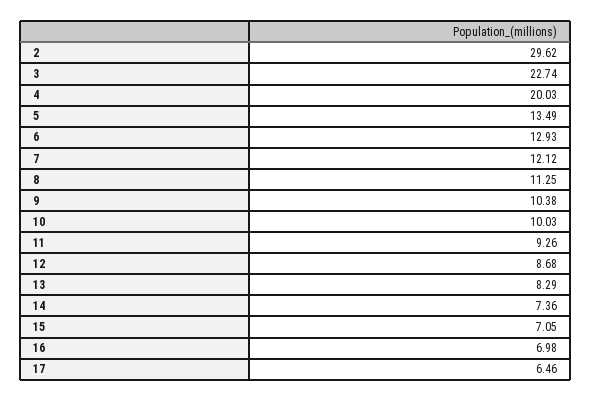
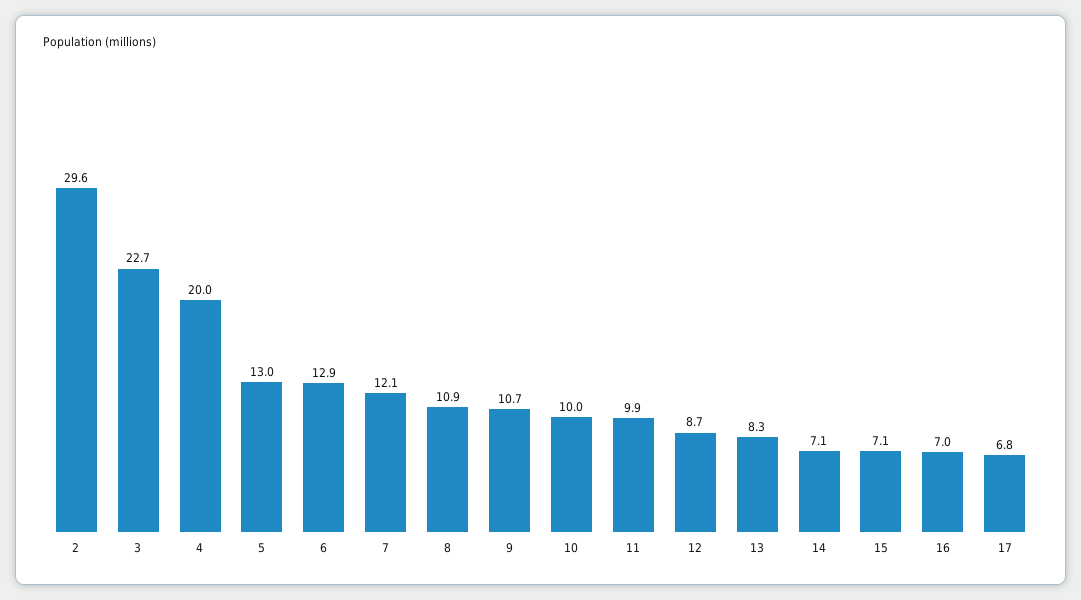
  {
    "2": 29.62,
    "3": 22.74,
    "4": 20.03,
-   "5": 13.49,
+   "5": 13,
    "6": 12.93,
    "7": 12.12,
-   "8": 11.25,
+   "8": 10.9,
-   "9": 10.38,
+   "9": 10.7,
    "10": 10.03,
-   "11": 9.26,
+   "11": 9.9,
    "12": 8.68,
    "13": 8.29,
-   "14": 7.36,
+   "14": 7.1,
    "15": 7.05,
    "16": 6.98,
-   "17": 6.46
+   "17": 6.8
  }

